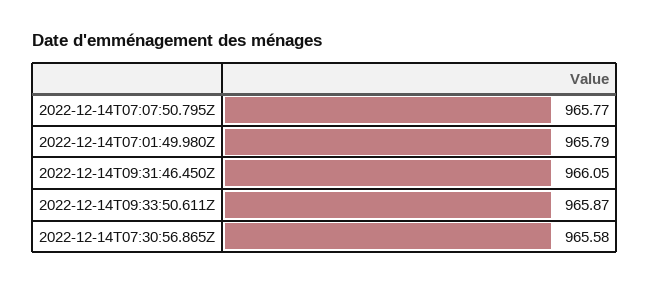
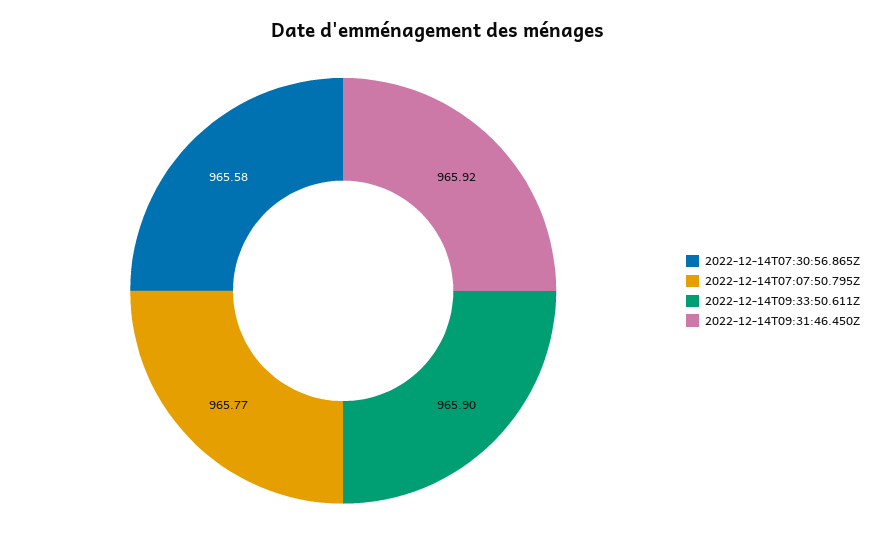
  {
    "2022-12-14T07:07:50.795Z": 965.77,
-   "2022-12-14T07:01:49.980Z": 965.79,
-   "2022-12-14T09:31:46.450Z": 966.05,
+   "2022-12-14T09:31:46.450Z": 965.92,
-   "2022-12-14T09:33:50.611Z": 965.87,
+   "2022-12-14T09:33:50.611Z": 965.9,
    "2022-12-14T07:30:56.865Z": 965.58
  }

